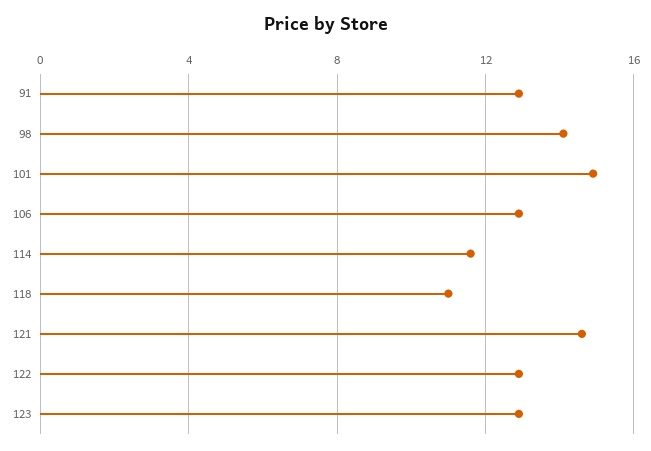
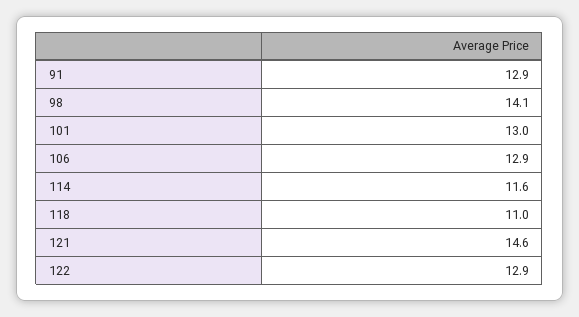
  {
    "91": 12.9,
    "98": 14.1,
-   "101": 15,
+   "101": 13,
    "106": 12.9,
    "114": 11.6,
    "118": 11,
    "121": 14.6,
-   "122": 12.9,
+   "122": 12.9
-   "123": 13
  }

